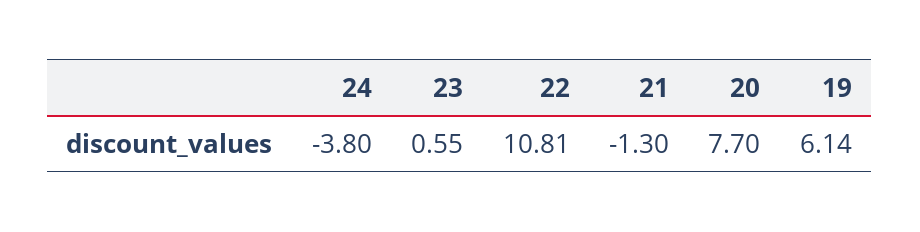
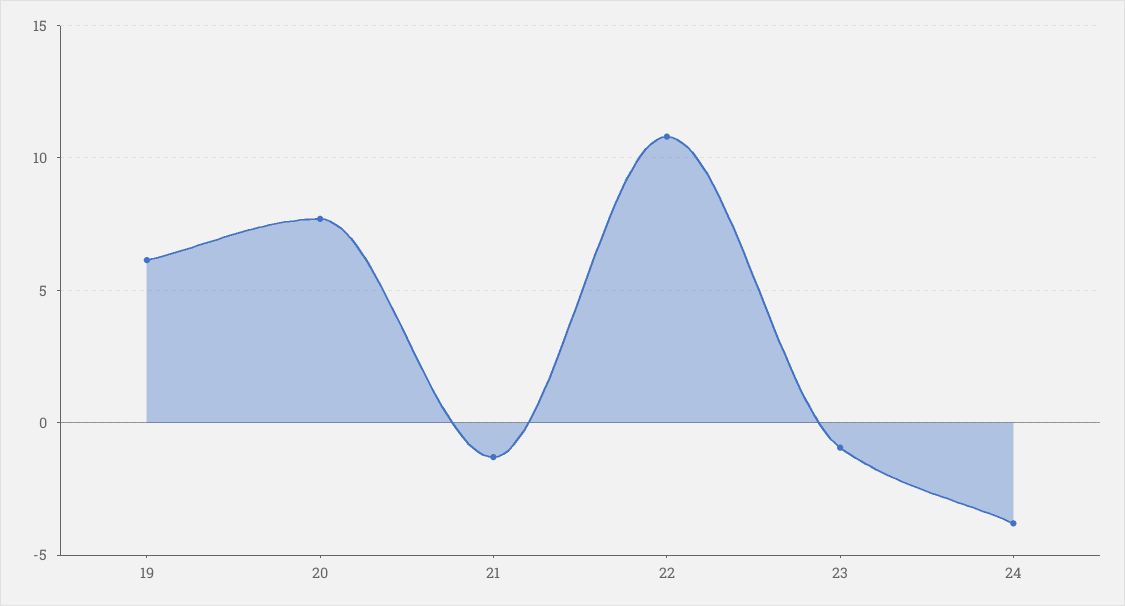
  {
    "24": -3.8,
-   "23": 0.55,
+   "23": -1,
    "22": 10.81,
    "21": -1.3,
    "20": 7.7,
    "19": 6.14
  }

